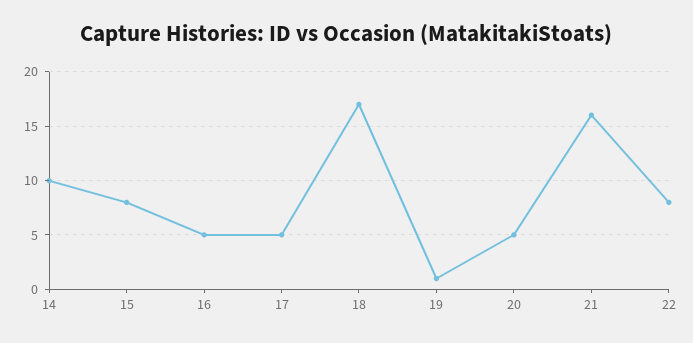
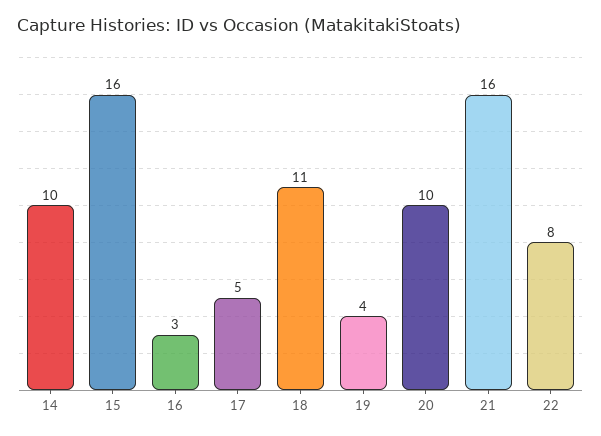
  {
    "14": 10,
-   "15": 8,
+   "15": 16,
-   "16": 5,
+   "16": 3,
    "17": 5,
-   "18": 17,
+   "18": 11,
-   "19": 1,
+   "19": 4,
-   "20": 5,
+   "20": 10,
    "21": 16,
    "22": 8
  }

